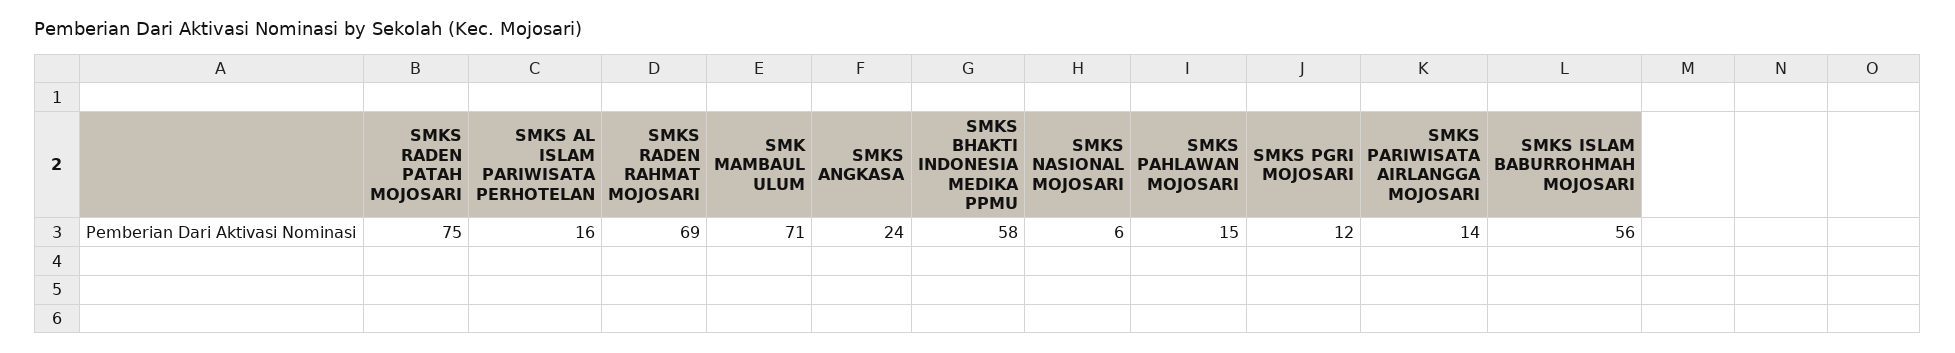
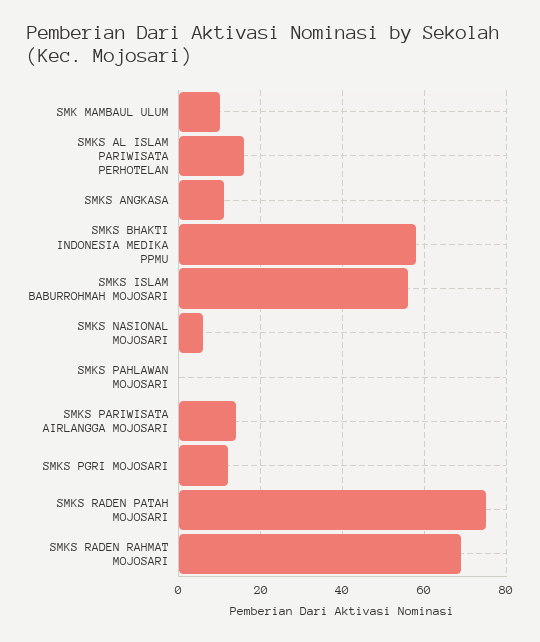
  {
    "SMKS RADEN PATAH MOJOSARI": 75,
    "SMKS AL ISLAM PARIWISATA PERHOTELAN": 16,
    "SMKS RADEN RAHMAT MOJOSARI": 69,
-   "SMK MAMBAUL ULUM": 71,
+   "SMK MAMBAUL ULUM": 10,
-   "SMKS ANGKASA": 24,
+   "SMKS ANGKASA": 10,
    "SMKS BHAKTI INDONESIA MEDIKA PPMU": 58,
    "SMKS NASIONAL MOJOSARI": 6,
-   "SMKS PAHLAWAN MOJOSARI": 15,
+   "SMKS PAHLAWAN MOJOSARI": 0,
    "SMKS PGRI MOJOSARI": 12,
    "SMKS PARIWISATA AIRLANGGA MOJOSARI": 14,
    "SMKS ISLAM BABURROHMAH MOJOSARI": 56
  }

